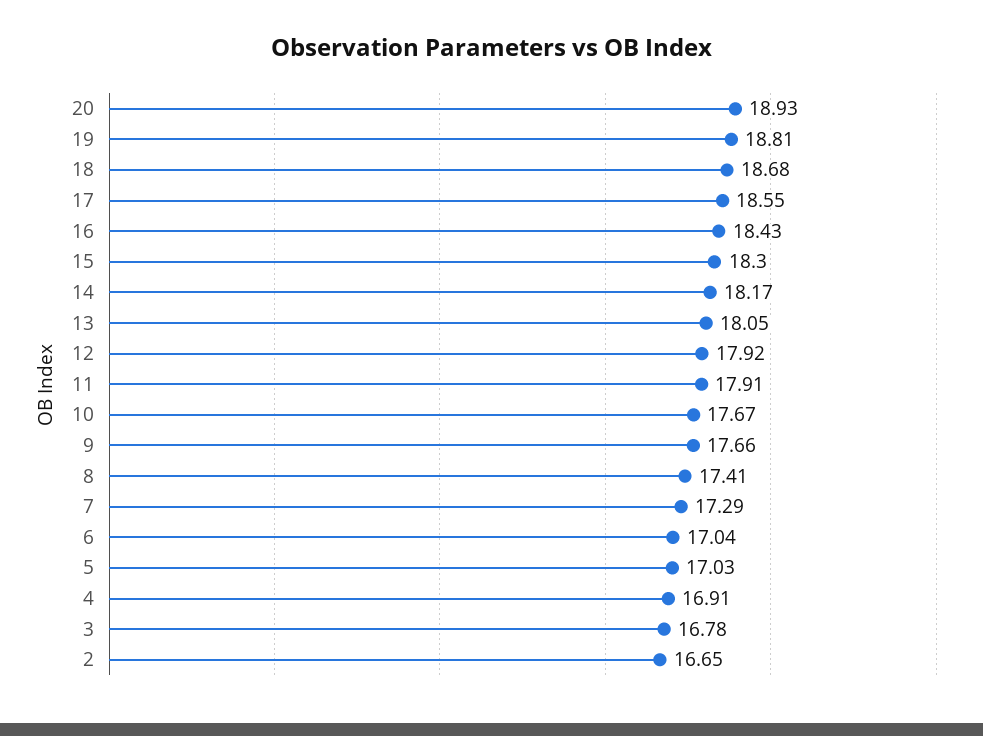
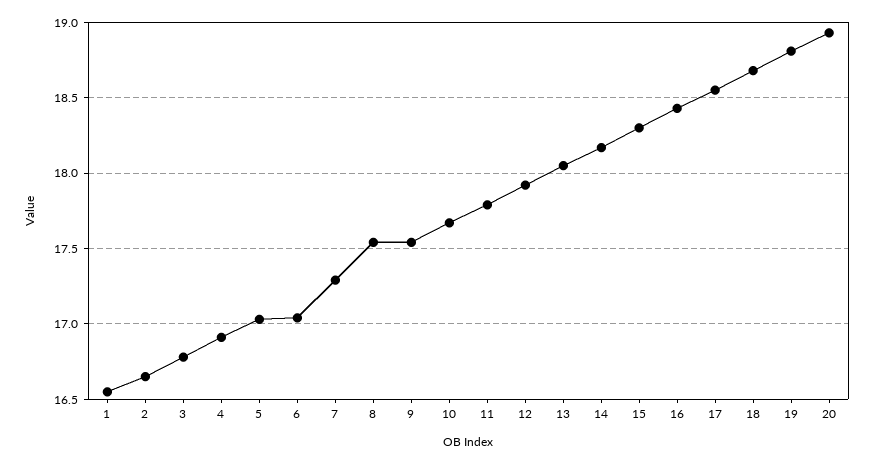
  {
    "20": 18.93,
    "19": 18.81,
    "18": 18.68,
    "17": 18.55,
    "16": 18.43,
    "15": 18.3,
    "14": 18.17,
    "13": 18.05,
    "12": 17.92,
-   "11": 17.91,
+   "11": 17.8,
    "10": 17.67,
-   "9": 17.66,
+   "9": 17.55,
-   "8": 17.41,
+   "8": 17.55,
    "7": 17.29,
    "6": 17.04,
    "5": 17.03,
    "4": 16.91,
    "3": 16.78,
-   "2": 16.65
+   "2": 16.65,
+   "1": 16.55
  }

